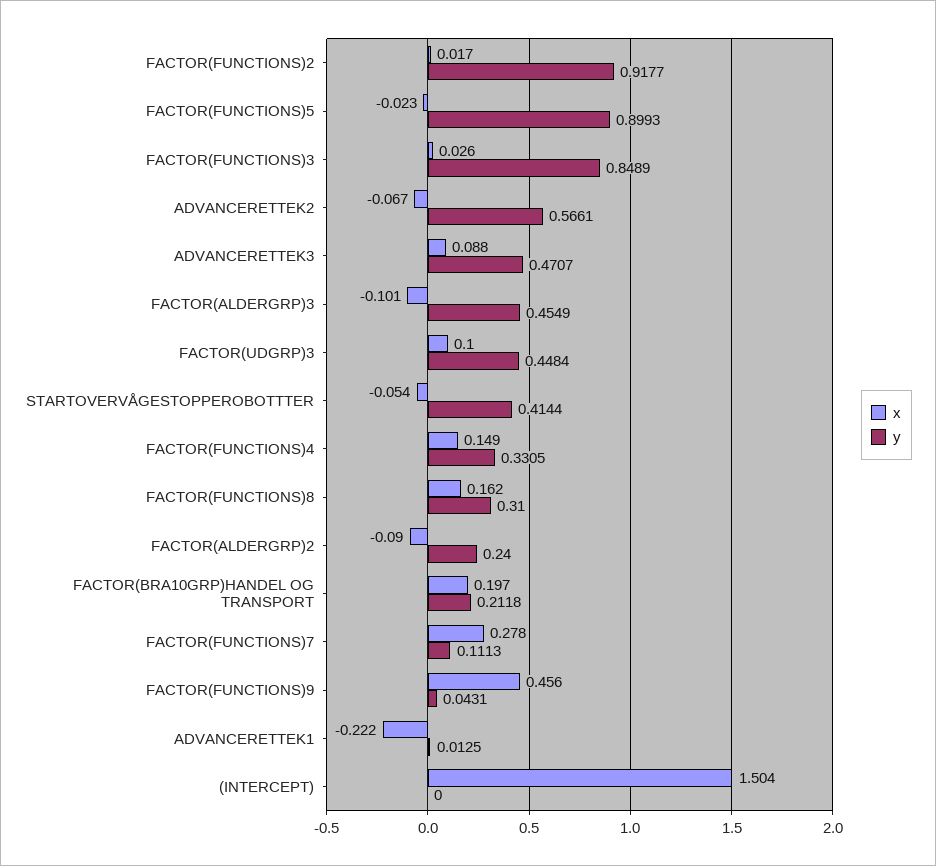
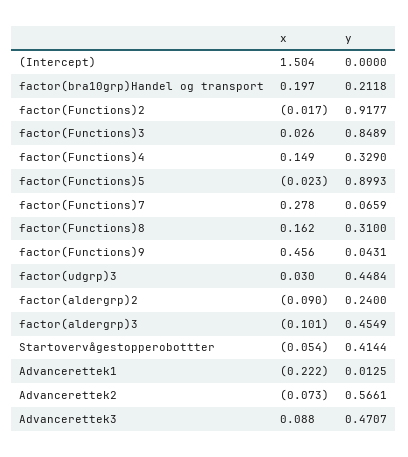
  {
    "x": {
-     "FACTOR(FUNCTIONS)2": 0.017,
+     "FACTOR(FUNCTIONS)2": -0.017,
      "FACTOR(FUNCTIONS)5": -0.023,
      "FACTOR(FUNCTIONS)3": 0.026,
-     "ADVANCERETTEK2": -0.067,
+     "ADVANCERETTEK2": -0.073,
      "ADVANCERETTEK3": 0.088,
      "FACTOR(ALDERGRP)3": -0.101,
-     "FACTOR(UDGRP)3": 0.1,
+     "FACTOR(UDGRP)3": 0.03,
      "STARTOVERVÅGESTOPPEROBOTTTER": -0.054,
      "FACTOR(FUNCTIONS)4": 0.149,
      "FACTOR(FUNCTIONS)8": 0.162,
      "FACTOR(ALDERGRP)2": -0.09,
      "FACTOR(BRA10GRP)HANDEL OG TRANSPORT": 0.197,
      "FACTOR(FUNCTIONS)7": 0.278,
      "FACTOR(FUNCTIONS)9": 0.456,
      "ADVANCERETTEK1": -0.222,
      "(INTERCEPT)": 1.504
    },
    "y": {
      "FACTOR(FUNCTIONS)2": 0.9177,
      "FACTOR(FUNCTIONS)5": 0.8993,
      "FACTOR(FUNCTIONS)3": 0.8489,
      "ADVANCERETTEK2": 0.5661,
      "ADVANCERETTEK3": 0.4707,
      "FACTOR(ALDERGRP)3": 0.4549,
      "FACTOR(UDGRP)3": 0.4484,
      "STARTOVERVÅGESTOPPEROBOTTTER": 0.4144,
-     "FACTOR(FUNCTIONS)4": 0.3305,
+     "FACTOR(FUNCTIONS)4": 0.329,
      "FACTOR(FUNCTIONS)8": 0.31,
      "FACTOR(ALDERGRP)2": 0.24,
      "FACTOR(BRA10GRP)HANDEL OG TRANSPORT": 0.2118,
-     "FACTOR(FUNCTIONS)7": 0.1113,
+     "FACTOR(FUNCTIONS)7": 0.0659,
      "FACTOR(FUNCTIONS)9": 0.0431,
      "ADVANCERETTEK1": 0.0125,
      "(INTERCEPT)": 0
    }
  }

